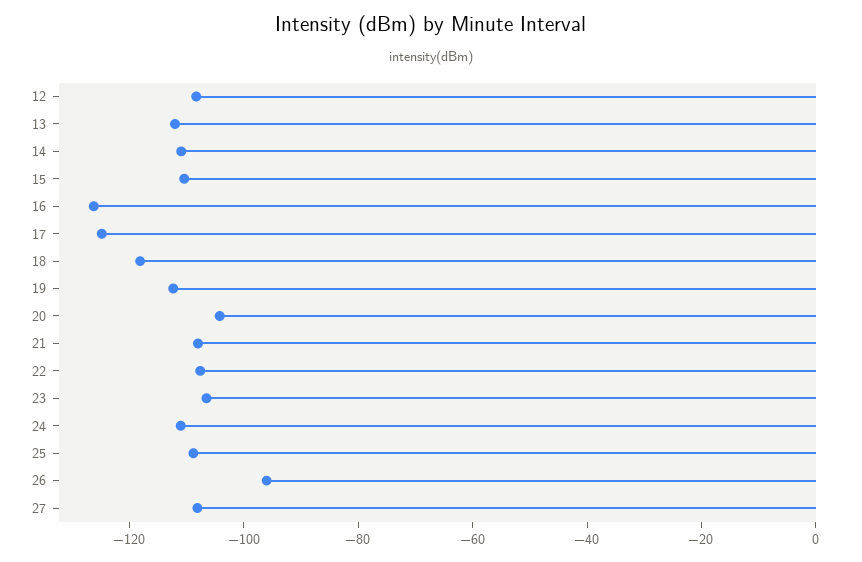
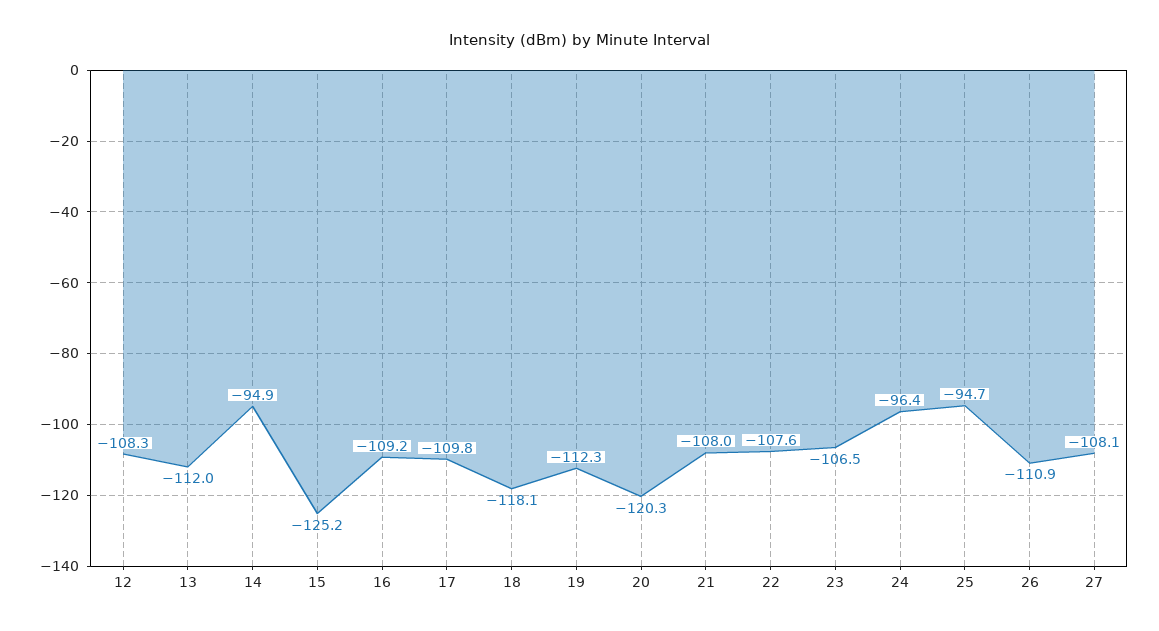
  {
    "12": -108.3,
    "13": -112,
-   "14": -110,
+   "14": -94.9,
-   "15": -110,
+   "15": -125.2,
-   "16": -125,
+   "16": -109.2,
-   "17": -125,
+   "17": -109.8,
    "18": -118.1,
    "19": -112.3,
-   "20": -105,
+   "20": -120.3,
    "21": -108,
    "22": -107.6,
    "23": -106.5,
-   "24": -110,
+   "24": -96.4,
-   "25": -110,
+   "25": -94.7,
-   "26": -95,
+   "26": -110.9,
    "27": -108.1
  }

